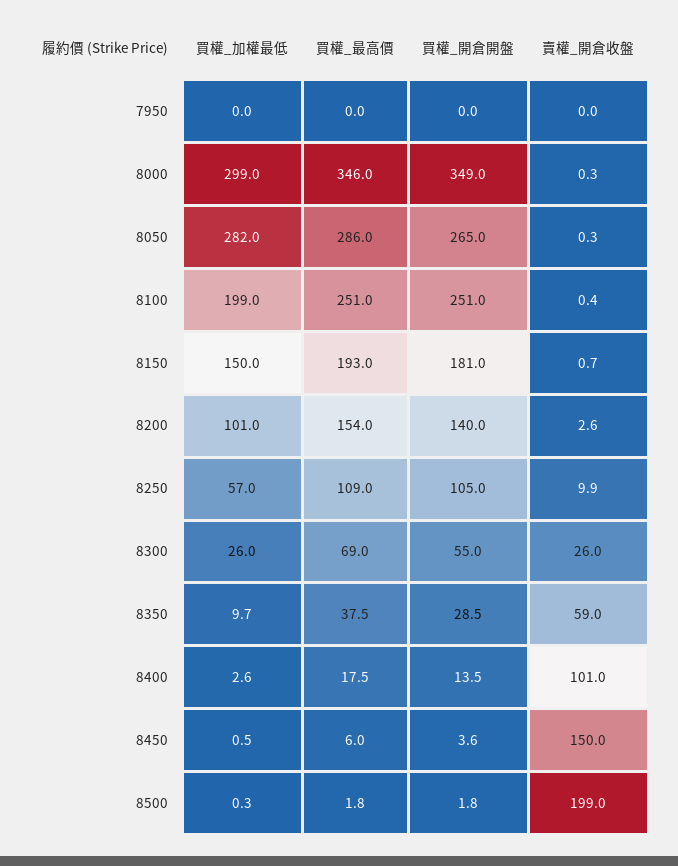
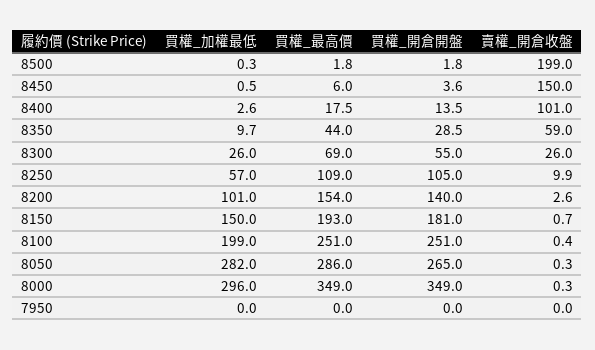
  {
    "買權_加權最低": {
      "7950": 0,
-     "8000": 299,
+     "8000": 296,
      "8050": 282,
      "8100": 199,
      "8150": 150,
      "8200": 101,
      "8250": 57,
      "8300": 26,
      "8350": 9.7,
      "8400": 2.6,
      "8450": 0.5,
      "8500": 0.3
    },
    "買權_最高價": {
      "7950": 0,
-     "8000": 346,
+     "8000": 349,
      "8050": 286,
      "8100": 251,
      "8150": 193,
      "8200": 154,
      "8250": 109,
      "8300": 69,
-     "8350": 37.5,
+     "8350": 44,
      "8400": 17.5,
      "8450": 6,
      "8500": 1.8
    },
    "買權_開倉開盤": {
      "7950": 0,
      "8000": 349,
      "8050": 265,
      "8100": 251,
      "8150": 181,
      "8200": 140,
      "8250": 105,
      "8300": 55,
      "8350": 28.5,
      "8400": 13.5,
      "8450": 3.6,
      "8500": 1.8
    },
    "賣權_開倉收盤": {
      "7950": 0,
      "8000": 0.3,
      "8050": 0.3,
      "8100": 0.4,
      "8150": 0.7,
      "8200": 2.6,
      "8250": 9.9,
      "8300": 26,
      "8350": 59,
      "8400": 101,
      "8450": 150,
      "8500": 199
    }
  }

